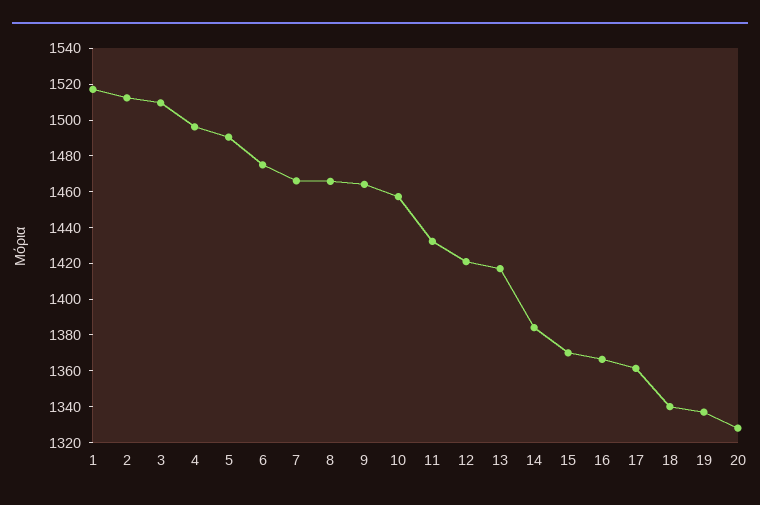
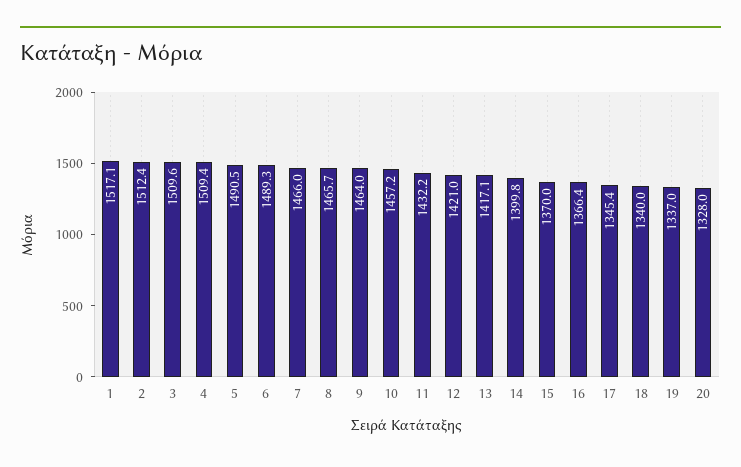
  {
    "1": 1517.1,
    "2": 1512.4,
    "3": 1509.6,
-   "4": 1495,
+   "4": 1509.4,
    "5": 1490.5,
-   "6": 1475,
+   "6": 1489.3,
    "7": 1466,
    "8": 1465.7,
    "9": 1464,
    "10": 1457.2,
    "11": 1432.2,
    "12": 1421,
    "13": 1417.1,
-   "14": 1385,
+   "14": 1399.8,
    "15": 1370,
    "16": 1366.4,
-   "17": 1360,
+   "17": 1345.4,
    "18": 1340,
    "19": 1337,
    "20": 1328
  }

